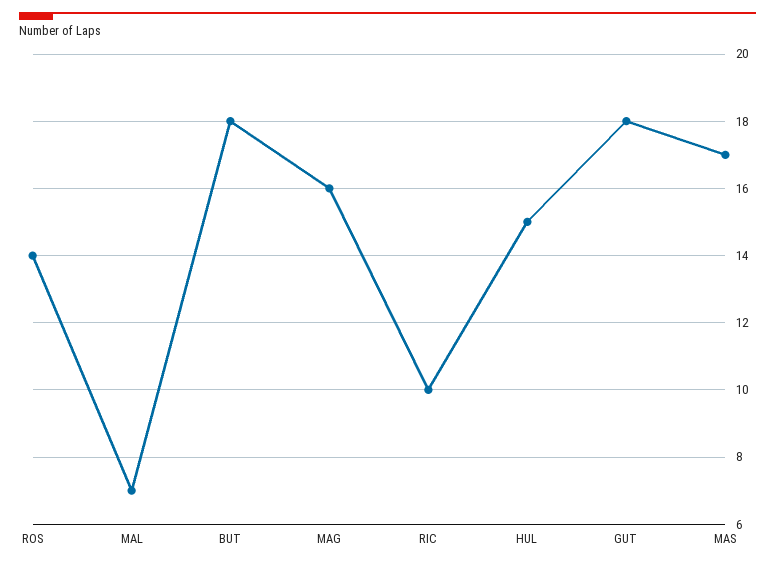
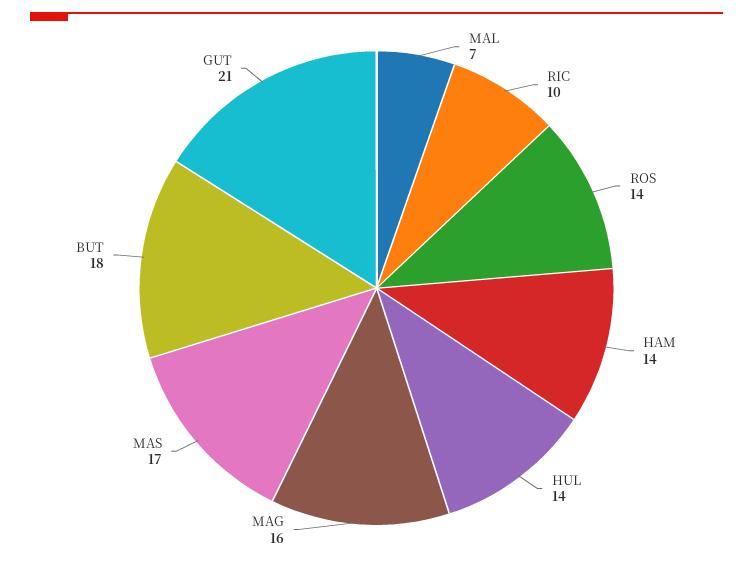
  {
    "ROS": 14,
    "MAL": 7,
    "BUT": 18,
    "MAG": 16,
    "RIC": 10,
-   "HUL": 15,
+   "HUL": 14,
-   "GUT": 18,
+   "GUT": 21,
-   "MAS": 17
+   "MAS": 17,
+   "HAM": 14
  }

